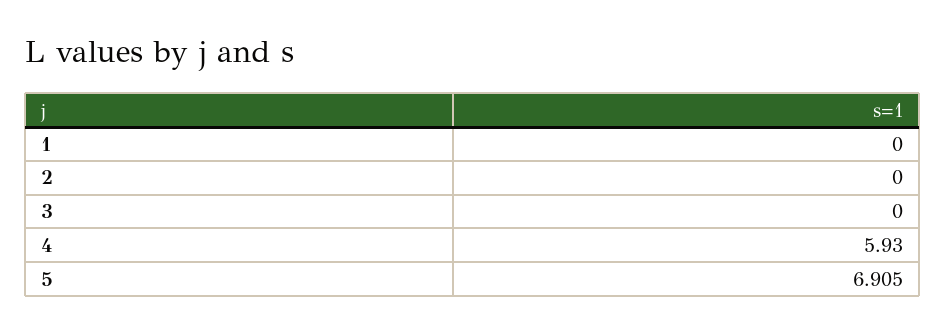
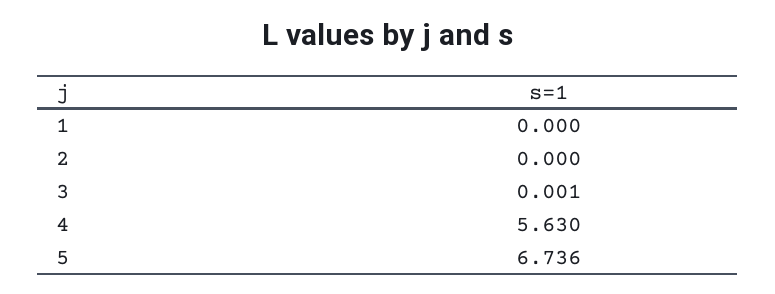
  {
    "1": 0,
    "2": 0,
-   "3": 0,
+   "3": 0.001,
-   "4": 5.93,
+   "4": 5.63,
-   "5": 6.905
+   "5": 6.736
  }

